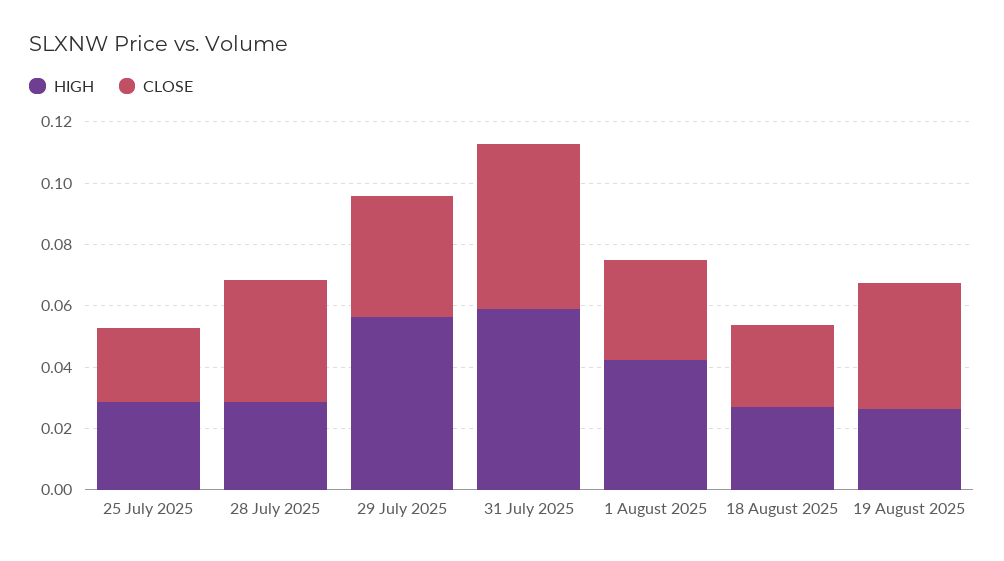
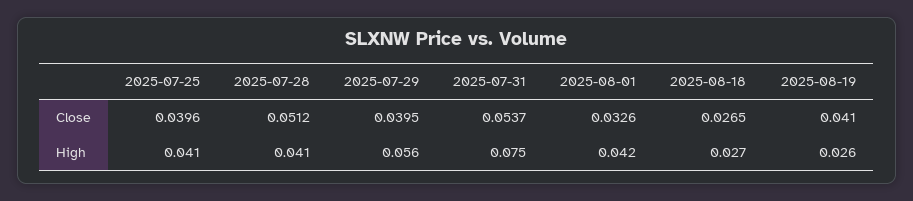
  {
    "HIGH": {
-     "25 July 2025": 0.03,
+     "25 July 2025": 0.041,
-     "28 July 2025": 0.03,
+     "28 July 2025": 0.041,
      "29 July 2025": 0.056,
-     "31 July 2025": 0.06,
+     "31 July 2025": 0.075,
      "1 August 2025": 0.042,
      "18 August 2025": 0.027,
      "19 August 2025": 0.026
    },
    "CLOSE": {
-     "25 July 2025": 0.025,
+     "25 July 2025": 0.0396,
-     "28 July 2025": 0.04,
+     "28 July 2025": 0.0512,
      "29 July 2025": 0.0395,
      "31 July 2025": 0.0537,
      "1 August 2025": 0.0326,
      "18 August 2025": 0.0265,
      "19 August 2025": 0.041
    }
  }

